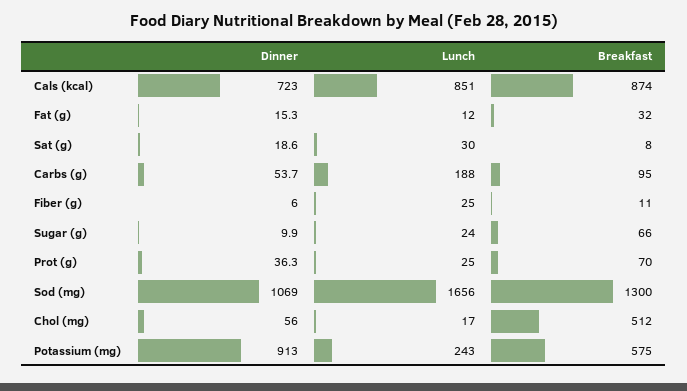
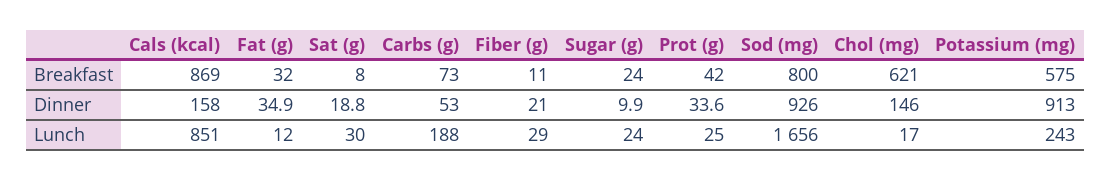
  {
    "Dinner": {
-     "Cals (kcal)": 723,
+     "Cals (kcal)": 158,
-     "Fat (g)": 15.3,
+     "Fat (g)": 34.9,
-     "Sat (g)": 18.6,
+     "Sat (g)": 18.8,
-     "Carbs (g)": 53.7,
+     "Carbs (g)": 53,
-     "Fiber (g)": 6,
+     "Fiber (g)": 21,
      "Sugar (g)": 9.9,
-     "Prot (g)": 36.3,
+     "Prot (g)": 33.6,
-     "Sod (mg)": 1069,
+     "Sod (mg)": 926,
-     "Chol (mg)": 56,
+     "Chol (mg)": 146,
      "Potassium (mg)": 913
    },
    "Lunch": {
      "Cals (kcal)": 851,
      "Fat (g)": 12,
      "Sat (g)": 30,
      "Carbs (g)": 188,
-     "Fiber (g)": 25,
+     "Fiber (g)": 29,
      "Sugar (g)": 24,
      "Prot (g)": 25,
      "Sod (mg)": 1656,
      "Chol (mg)": 17,
      "Potassium (mg)": 243
    },
    "Breakfast": {
-     "Cals (kcal)": 874,
+     "Cals (kcal)": 869,
      "Fat (g)": 32,
      "Sat (g)": 8,
-     "Carbs (g)": 95,
+     "Carbs (g)": 73,
      "Fiber (g)": 11,
-     "Sugar (g)": 66,
+     "Sugar (g)": 24,
-     "Prot (g)": 70,
+     "Prot (g)": 42,
-     "Sod (mg)": 1300,
+     "Sod (mg)": 800,
-     "Chol (mg)": 512,
+     "Chol (mg)": 621,
      "Potassium (mg)": 575
    }
  }

